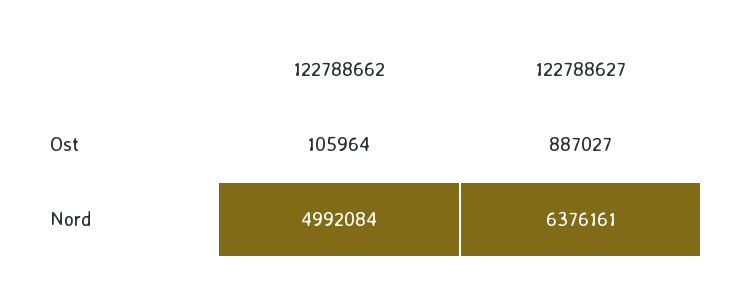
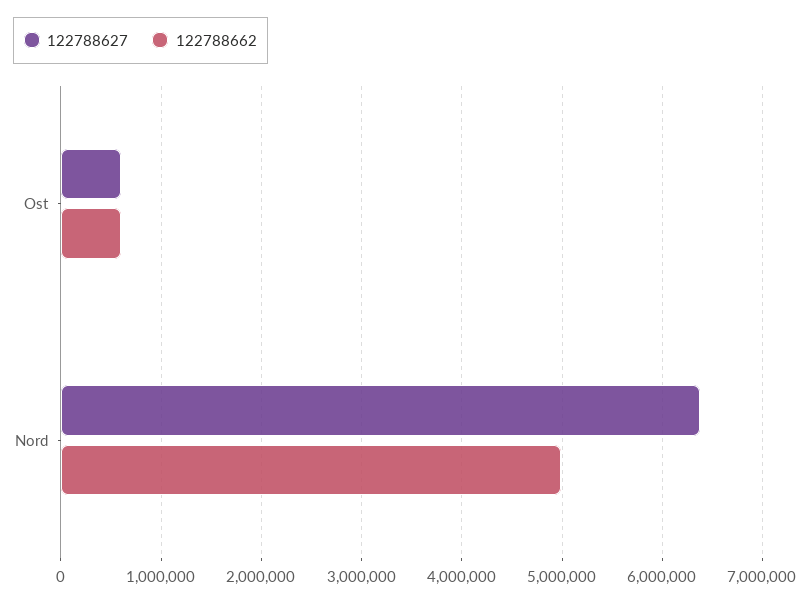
  {
    "122788662": {
-     "Ost": 105964,
+     "Ost": 600000,
      "Nord": 4992084
    },
    "122788627": {
-     "Ost": 887027,
+     "Ost": 600000,
      "Nord": 6376161
    }
  }

